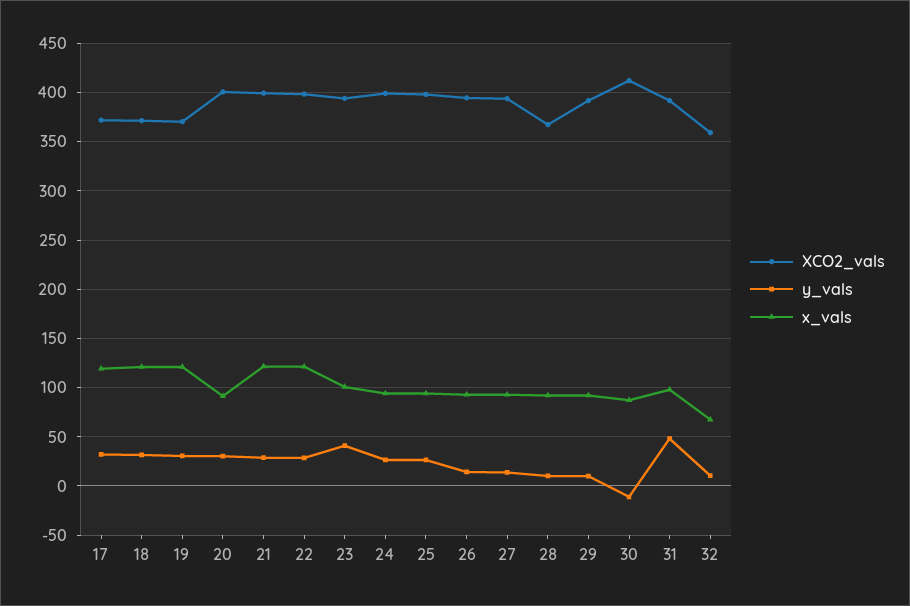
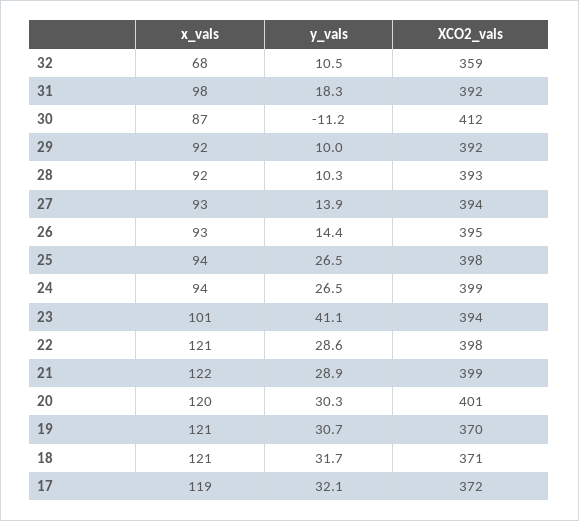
  {
    "XCO2_vals": {
      "17": 372,
      "18": 371,
      "19": 370,
      "20": 401,
      "21": 399,
      "22": 398,
      "23": 394,
      "24": 399,
      "25": 398,
      "26": 395,
      "27": 394,
-     "28": 370,
+     "28": 393,
      "29": 392,
      "30": 412,
      "31": 392,
      "32": 359
    },
    "y_vals": {
      "17": 32.1,
      "18": 31.7,
      "19": 30.7,
      "20": 30.3,
      "21": 28.9,
      "22": 28.6,
      "23": 41.1,
      "24": 26.5,
      "25": 26.5,
      "26": 14.4,
      "27": 13.9,
      "28": 10.3,
      "29": 10,
      "30": -11.2,
-     "31": 50,
+     "31": 18.3,
      "32": 10.5
    },
    "x_vals": {
      "17": 119,
      "18": 121,
      "19": 121,
-     "20": 90,
+     "20": 120,
      "21": 122,
      "22": 121,
      "23": 101,
      "24": 94,
      "25": 94,
      "26": 93,
      "27": 93,
      "28": 92,
      "29": 92,
      "30": 87,
      "31": 98,
      "32": 68
    }
  }

